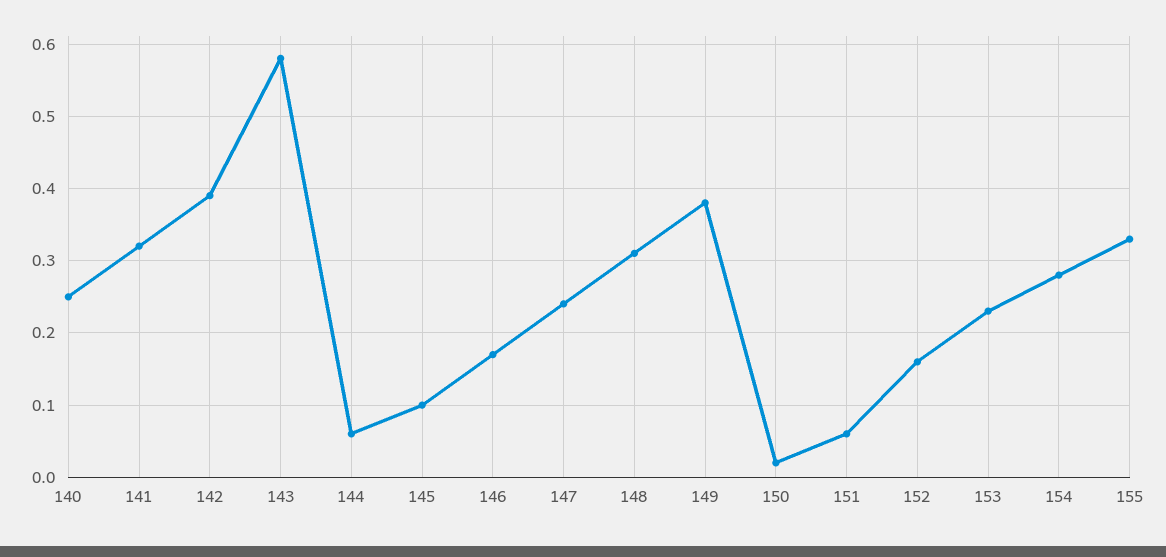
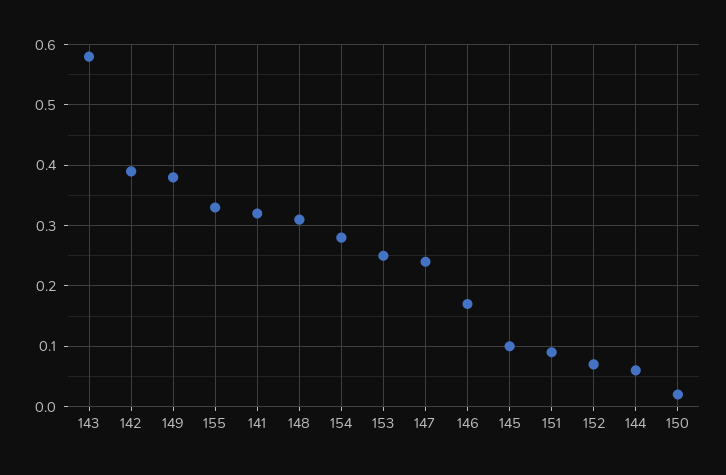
  {
-   "140": 0.25,
    "141": 0.32,
    "142": 0.39,
    "143": 0.58,
    "144": 0.06,
    "145": 0.1,
    "146": 0.17,
    "147": 0.24,
    "148": 0.31,
    "149": 0.38,
    "150": 0.02,
-   "151": 0.06,
+   "151": 0.09,
-   "152": 0.16,
+   "152": 0.07,
-   "153": 0.23,
+   "153": 0.25,
    "154": 0.28,
    "155": 0.33
  }

